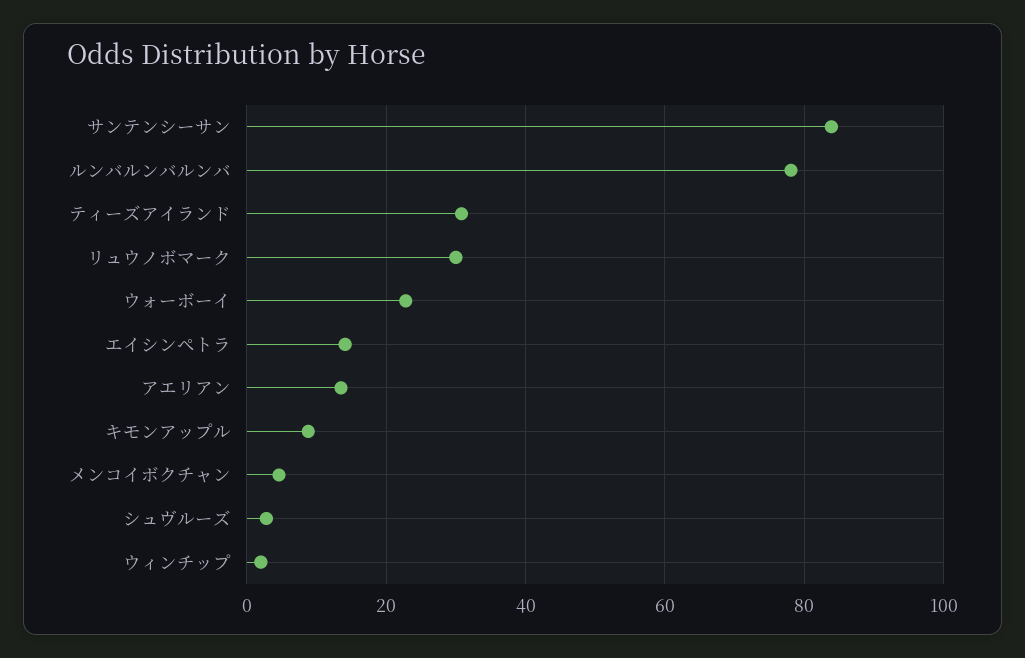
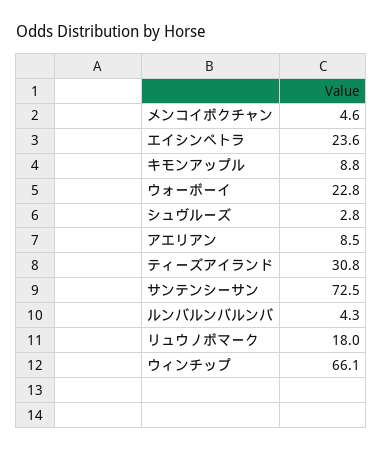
  {
-   "サンテンシーサン": 84,
+   "サンテンシーサン": 72.5,
-   "ルンバルンバルンバ": 78,
+   "ルンバルンバルンバ": 4.3,
    "ティーズアイランド": 30.8,
-   "リュウノボマーク": 30,
+   "リュウノボマーク": 18,
    "ウォーボーイ": 22.8,
-   "エイシンペトラ": 14,
+   "エイシンペトラ": 23.6,
-   "アエリアン": 14,
+   "アエリアン": 8.5,
    "キモンアップル": 8.8,
    "メンコイボクチャン": 4.6,
    "シュヴルーズ": 2.8,
-   "ウィンチップ": 2
+   "ウィンチップ": 66.1
  }

